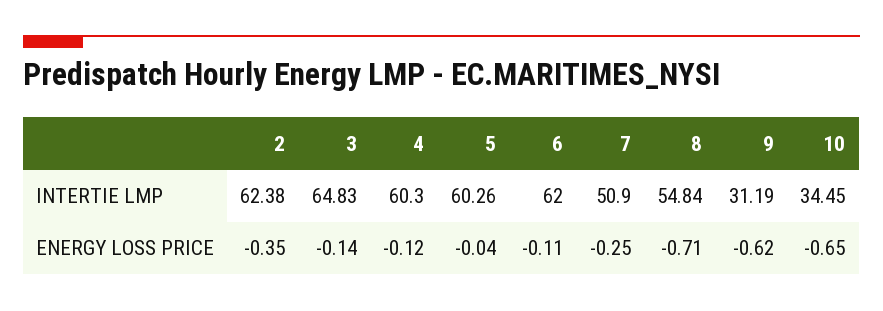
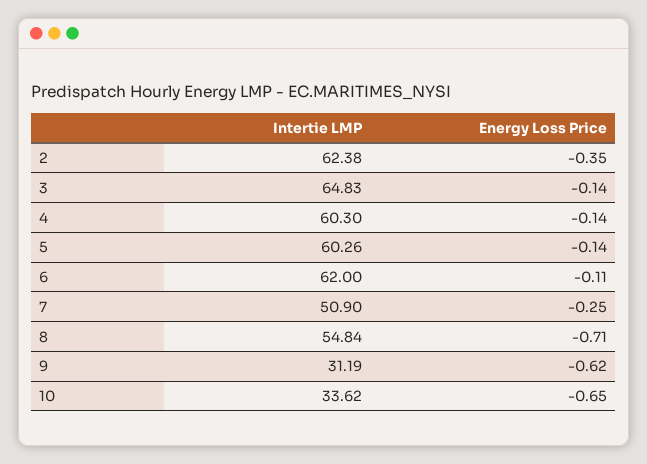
  {
    "2": {
      "INTERTIE LMP": 62.38,
      "ENERGY LOSS PRICE": -0.35
    },
    "3": {
      "INTERTIE LMP": 64.83,
      "ENERGY LOSS PRICE": -0.14
    },
    "4": {
      "INTERTIE LMP": 60.3,
-     "ENERGY LOSS PRICE": -0.12
+     "ENERGY LOSS PRICE": -0.14
    },
    "5": {
      "INTERTIE LMP": 60.26,
-     "ENERGY LOSS PRICE": -0.04
+     "ENERGY LOSS PRICE": -0.14
    },
    "6": {
      "INTERTIE LMP": 62,
      "ENERGY LOSS PRICE": -0.11
    },
    "7": {
      "INTERTIE LMP": 50.9,
      "ENERGY LOSS PRICE": -0.25
    },
    "8": {
      "INTERTIE LMP": 54.84,
      "ENERGY LOSS PRICE": -0.71
    },
    "9": {
      "INTERTIE LMP": 31.19,
      "ENERGY LOSS PRICE": -0.62
    },
    "10": {
-     "INTERTIE LMP": 34.45,
+     "INTERTIE LMP": 33.62,
      "ENERGY LOSS PRICE": -0.65
    }
  }

